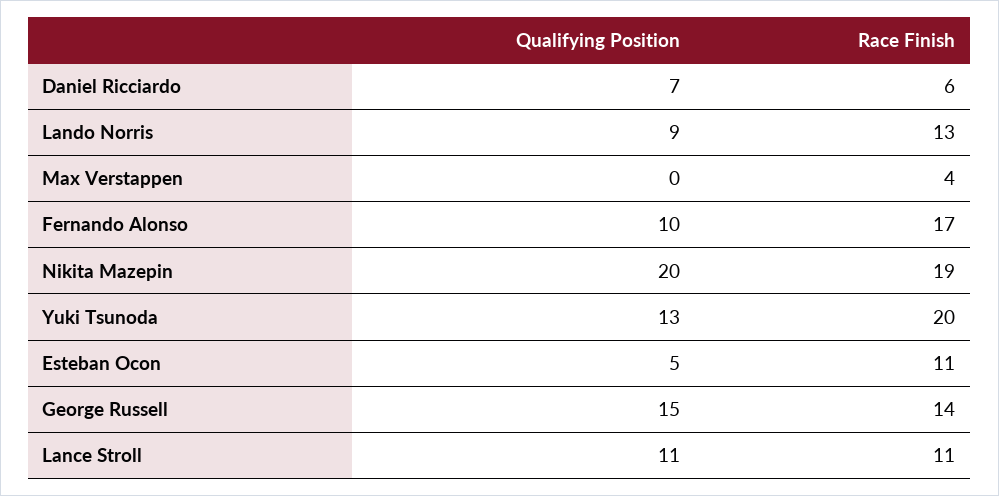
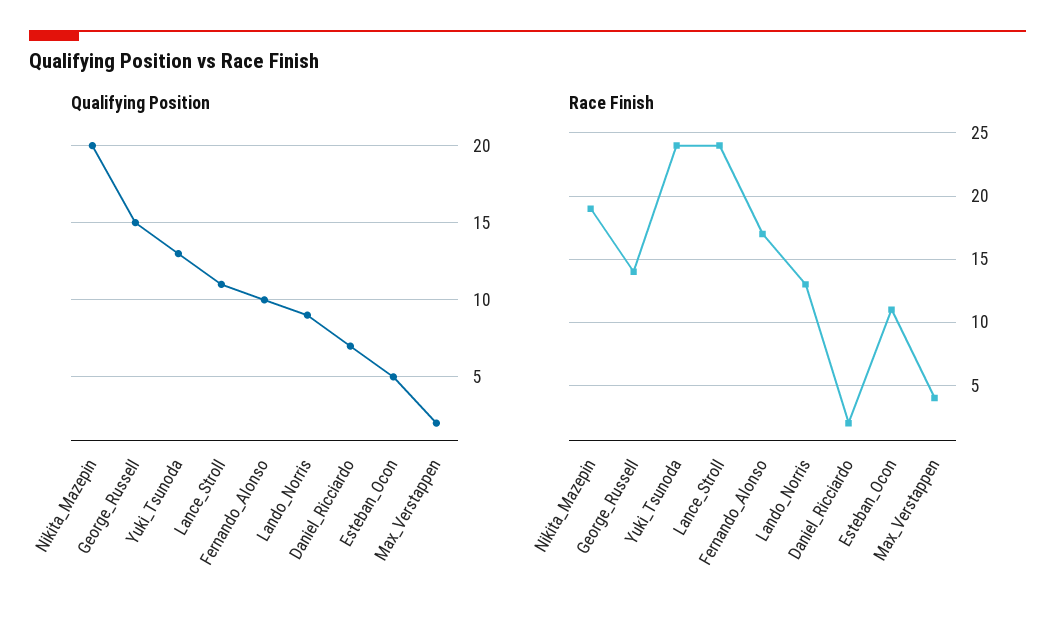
  {
    "Qualifying Position": {
      "Daniel Ricciardo": 7,
      "Lando Norris": 9,
-     "Max Verstappen": 0,
+     "Max Verstappen": 2,
      "Fernando Alonso": 10,
      "Nikita Mazepin": 20,
      "Yuki Tsunoda": 13,
      "Esteban Ocon": 5,
      "George Russell": 15,
      "Lance Stroll": 11
    },
    "Race Finish": {
-     "Daniel Ricciardo": 6,
+     "Daniel Ricciardo": 2,
      "Lando Norris": 13,
      "Max Verstappen": 4,
      "Fernando Alonso": 17,
      "Nikita Mazepin": 19,
-     "Yuki Tsunoda": 20,
+     "Yuki Tsunoda": 24,
      "Esteban Ocon": 11,
      "George Russell": 14,
-     "Lance Stroll": 11
+     "Lance Stroll": 24
    }
  }

